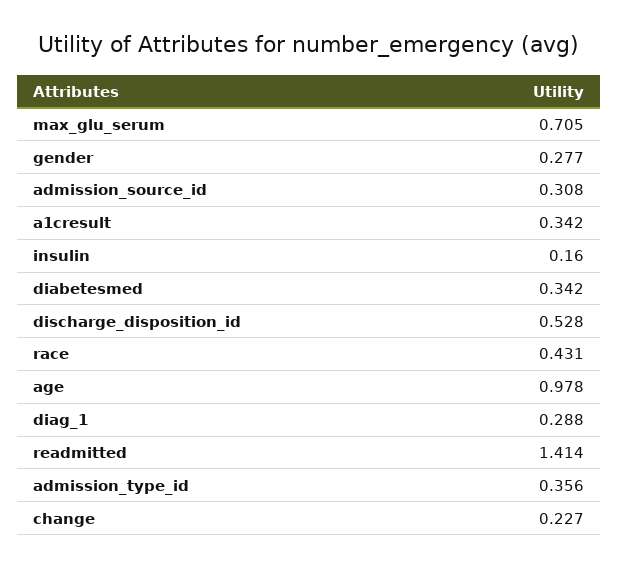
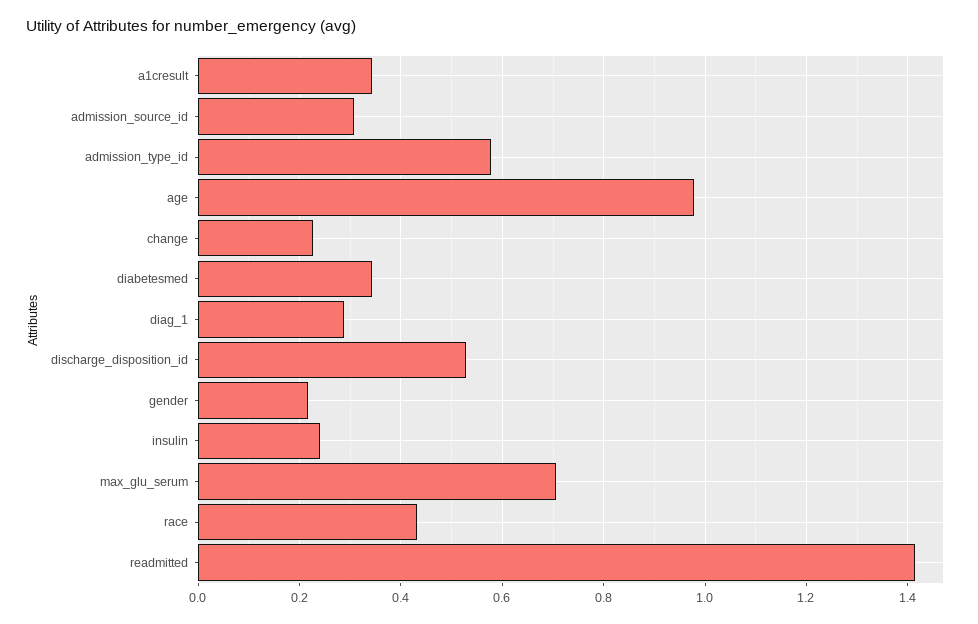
  {
    "max_glu_serum": 0.705,
-   "gender": 0.277,
+   "gender": 0.22,
    "admission_source_id": 0.308,
    "a1cresult": 0.342,
-   "insulin": 0.16,
+   "insulin": 0.24,
    "diabetesmed": 0.342,
    "discharge_disposition_id": 0.528,
    "race": 0.431,
    "age": 0.978,
    "diag_1": 0.288,
    "readmitted": 1.414,
-   "admission_type_id": 0.356,
+   "admission_type_id": 0.58,
    "change": 0.227
  }

